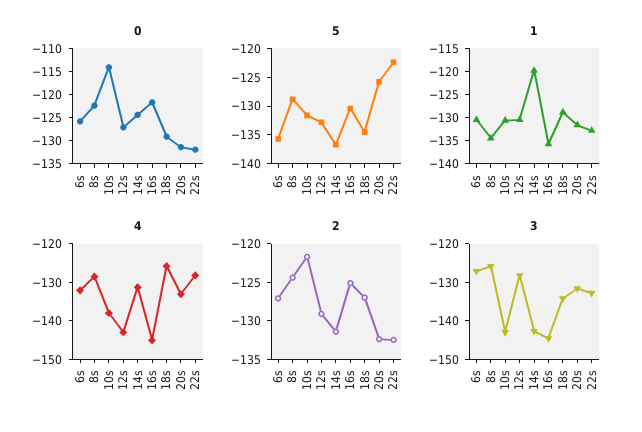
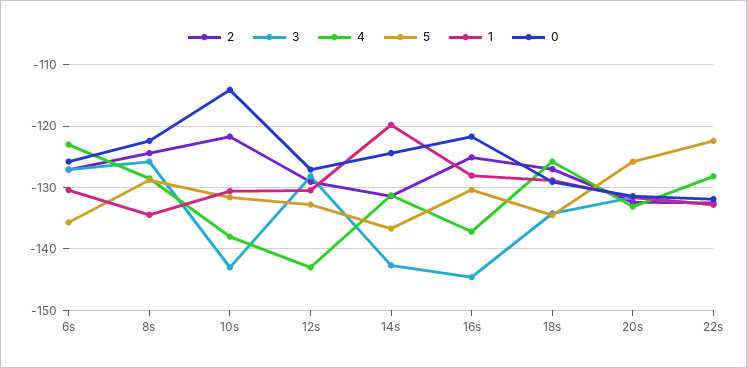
  {
    "0": {
      "6s": -126,
      "8s": -122,
      "10s": -114,
      "12s": -127,
      "14s": -124,
      "16s": -122,
      "18s": -129,
      "20s": -131,
      "22s": -132
    },
    "5": {
      "6s": -136,
      "8s": -129,
      "10s": -132,
      "12s": -133,
      "14s": -137,
      "16s": -130,
      "18s": -135,
      "20s": -126,
      "22s": -122
    },
    "1": {
      "6s": -130,
      "8s": -134,
      "10s": -131,
      "12s": -130,
      "14s": -120,
-     "16s": -135,
+     "16s": -128,
      "18s": -129,
      "20s": -132,
      "22s": -133
    },
    "4": {
-     "6s": -132.5,
+     "6s": -123,
      "8s": -129,
      "10s": -138,
      "12s": -143,
      "14s": -131,
-     "16s": -145,
+     "16s": -137,
      "18s": -126,
      "20s": -133,
      "22s": -128
    },
    "2": {
      "6s": -127,
      "8s": -124,
      "10s": -122,
      "12s": -129,
      "14s": -131,
      "16s": -125,
      "18s": -127,
      "20s": -132,
      "22s": -133
    },
    "3": {
      "6s": -127,
      "8s": -126,
      "10s": -143,
      "12s": -128,
      "14s": -143,
      "16s": -145,
      "18s": -134,
      "20s": -132,
      "22s": -133
    }
  }

